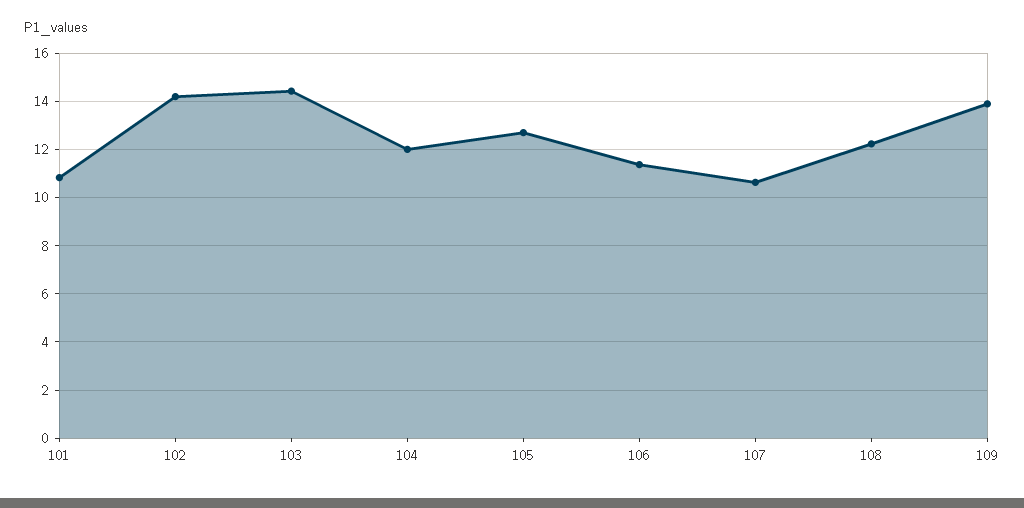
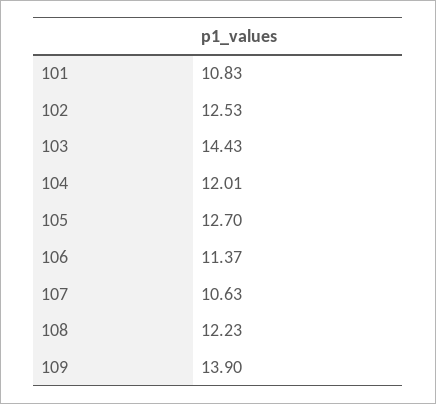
  {
    "101": 10.83,
-   "102": 14.25,
+   "102": 12.53,
    "103": 14.43,
    "104": 12.01,
    "105": 12.7,
    "106": 11.37,
    "107": 10.63,
    "108": 12.23,
    "109": 13.9
  }

